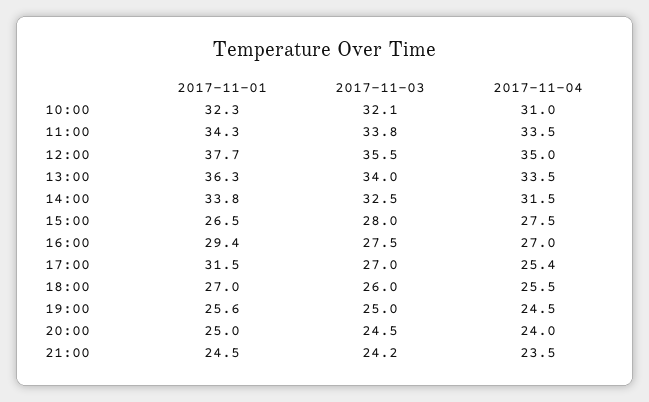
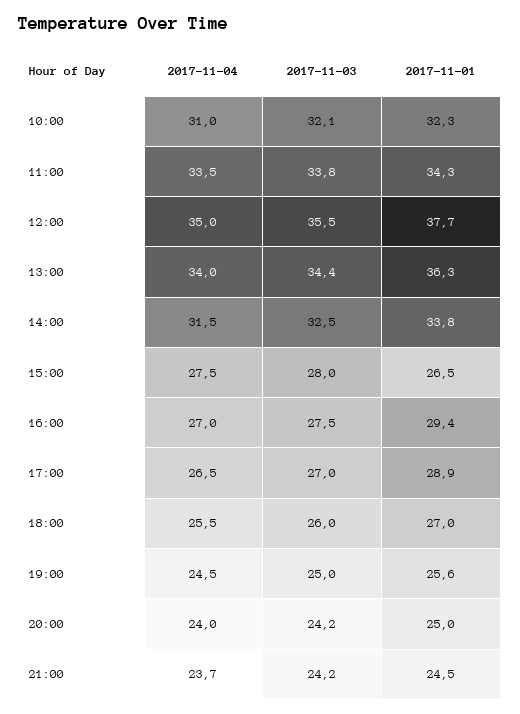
  {
    "2017-11-01": {
      "10:00": 32.3,
      "11:00": 34.3,
      "12:00": 37.7,
      "13:00": 36.3,
      "14:00": 33.8,
      "15:00": 26.5,
      "16:00": 29.4,
-     "17:00": 31.5,
+     "17:00": 28.9,
      "18:00": 27,
      "19:00": 25.6,
      "20:00": 25,
      "21:00": 24.5
    },
    "2017-11-03": {
      "10:00": 32.1,
      "11:00": 33.8,
      "12:00": 35.5,
-     "13:00": 34,
+     "13:00": 34.4,
      "14:00": 32.5,
      "15:00": 28,
      "16:00": 27.5,
      "17:00": 27,
      "18:00": 26,
      "19:00": 25,
-     "20:00": 24.5,
+     "20:00": 24.2,
      "21:00": 24.2
    },
    "2017-11-04": {
      "10:00": 31,
      "11:00": 33.5,
      "12:00": 35,
-     "13:00": 33.5,
+     "13:00": 34,
      "14:00": 31.5,
      "15:00": 27.5,
      "16:00": 27,
-     "17:00": 25.4,
+     "17:00": 26.5,
      "18:00": 25.5,
      "19:00": 24.5,
      "20:00": 24,
-     "21:00": 23.5
+     "21:00": 23.7
    }
  }

